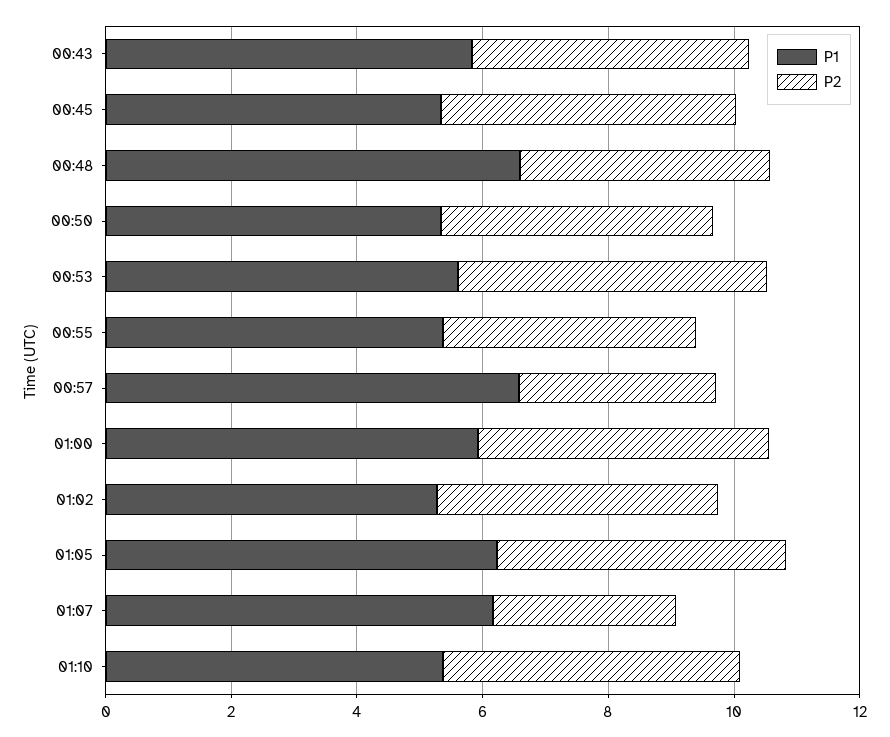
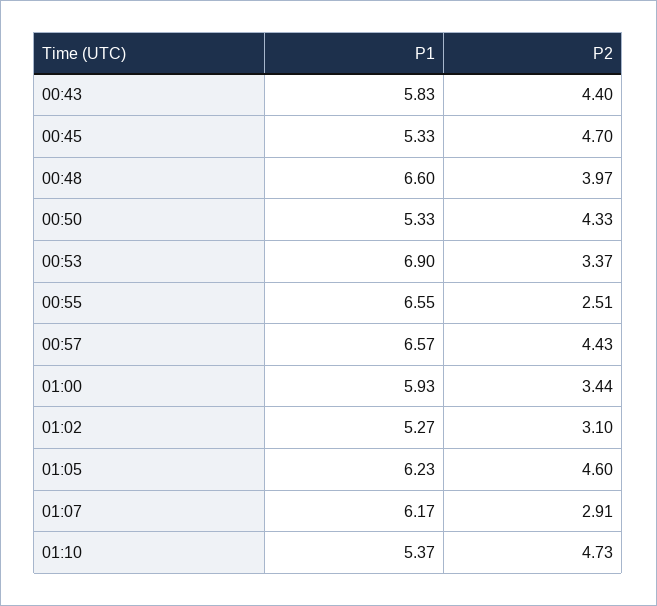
  {
    "P1": {
      "00:43": 5.83,
      "00:45": 5.33,
      "00:48": 6.6,
      "00:50": 5.33,
-     "00:53": 5.5,
+     "00:53": 6.9,
-     "00:55": 5.5,
+     "00:55": 6.55,
      "00:57": 6.57,
      "01:00": 5.93,
      "01:02": 5.27,
      "01:05": 6.23,
      "01:07": 6.17,
      "01:10": 5.37
    },
    "P2": {
      "00:43": 4.4,
      "00:45": 4.7,
      "00:48": 3.97,
      "00:50": 4.33,
-     "00:53": 5,
+     "00:53": 3.37,
-     "00:55": 4,
+     "00:55": 2.51,
-     "00:57": 3,
+     "00:57": 4.43,
-     "01:00": 4.5,
+     "01:00": 3.44,
-     "01:02": 4.5,
+     "01:02": 3.1,
      "01:05": 4.6,
      "01:07": 2.91,
      "01:10": 4.73
    }
  }

